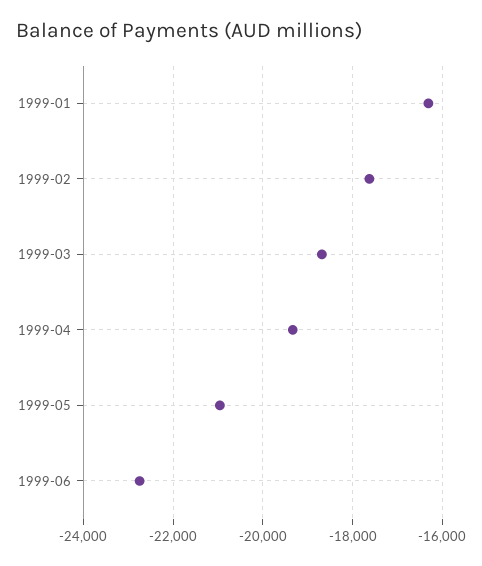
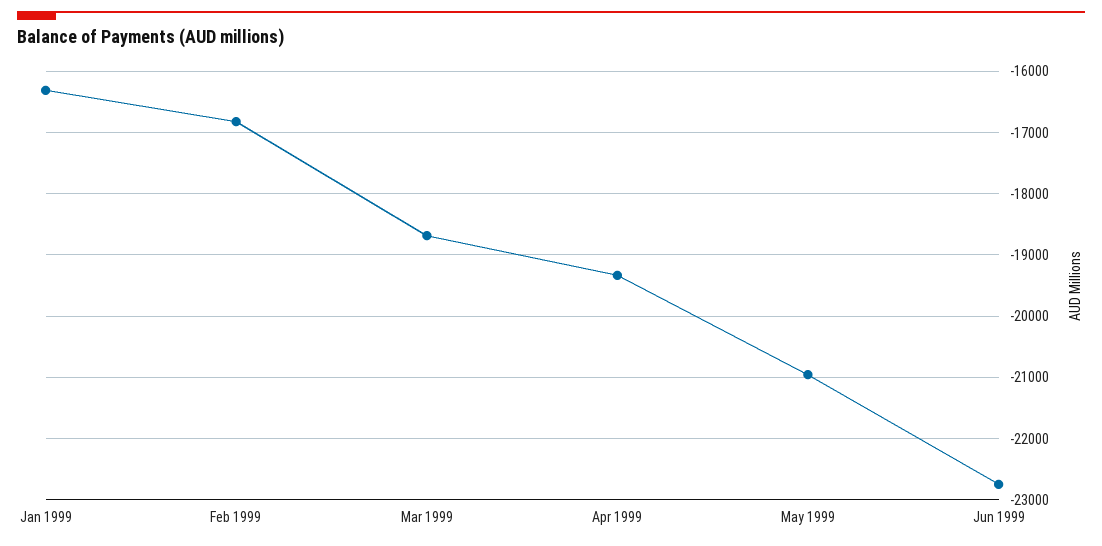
  {
    "1999-01": -16300,
-   "1999-02": -17600,
+   "1999-02": -16800,
    "1999-03": -18700,
    "1999-04": -19300,
    "1999-05": -21000,
    "1999-06": -22700
  }

